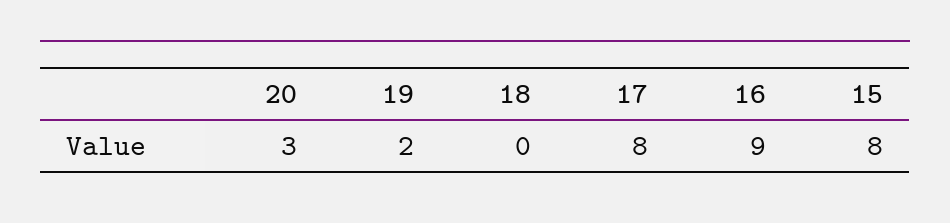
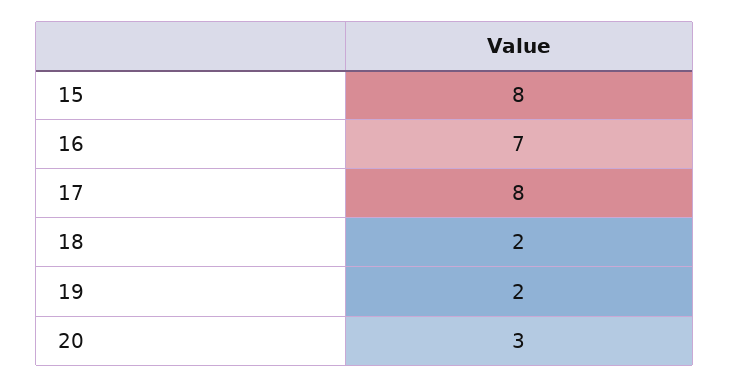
  {
    "20": 3,
    "19": 2,
-   "18": 0,
+   "18": 2,
    "17": 8,
-   "16": 9,
+   "16": 7,
    "15": 8
  }

